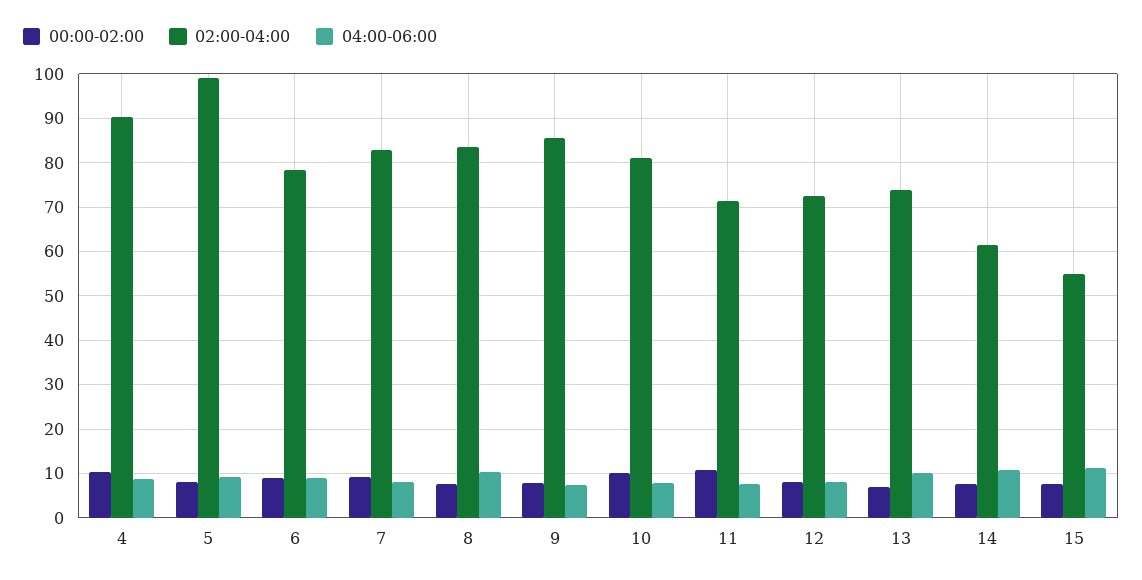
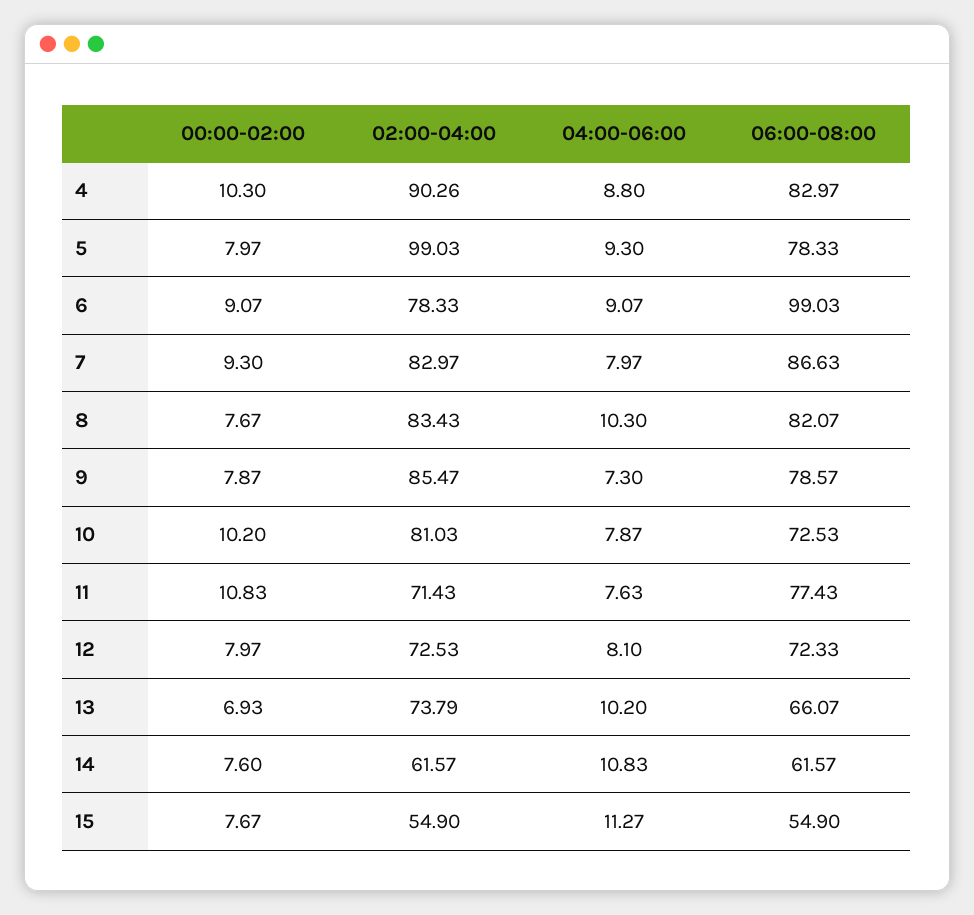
  {
    "00:00-02:00": {
      "4": 10.3,
      "5": 7.97,
      "6": 9.07,
      "7": 9.3,
      "8": 7.67,
      "9": 7.87,
      "10": 10.2,
      "11": 10.83,
      "12": 7.97,
      "13": 6.93,
      "14": 7.6,
      "15": 7.67
    },
    "02:00-04:00": {
      "4": 90.26,
      "5": 99.03,
      "6": 78.33,
      "7": 82.97,
      "8": 83.43,
      "9": 85.47,
      "10": 81.03,
      "11": 71.43,
      "12": 72.53,
      "13": 73.79,
      "14": 61.57,
      "15": 54.9
    },
    "04:00-06:00": {
      "4": 8.8,
      "5": 9.3,
      "6": 9.07,
      "7": 7.97,
      "8": 10.3,
      "9": 7.3,
      "10": 7.87,
      "11": 7.63,
      "12": 8.1,
      "13": 10.2,
      "14": 10.83,
      "15": 11.27
-   }
+   },
+   "06:00-08:00": {
+     "4": 82.97,
+     "5": 78.33,
+     "6": 99.03,
+     "7": 86.63,
+     "8": 82.07,
+     "9": 78.57,
+     "10": 72.53,
+     "11": 77.43,
+     "12": 72.33,
+     "13": 66.07,
+     "14": 61.57,
+     "15": 54.9
+   }
  }

